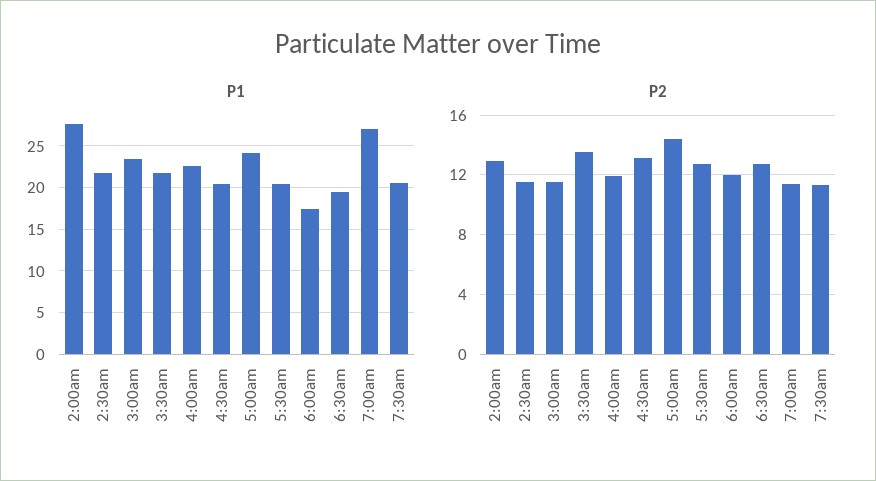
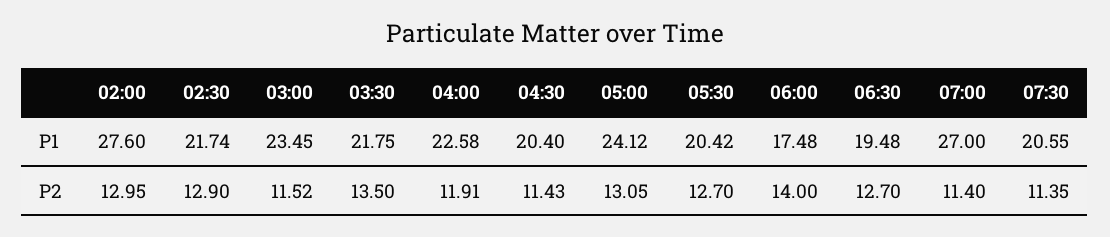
  {
    "P1": {
      "2:00am": 27.6,
      "2:30am": 21.74,
      "3:00am": 23.45,
      "3:30am": 21.75,
      "4:00am": 22.58,
      "4:30am": 20.4,
      "5:00am": 24.12,
      "5:30am": 20.42,
      "6:00am": 17.48,
      "6:30am": 19.48,
      "7:00am": 27,
      "7:30am": 20.55
    },
    "P2": {
      "2:00am": 12.95,
-     "2:30am": 11.5,
+     "2:30am": 12.9,
      "3:00am": 11.52,
      "3:30am": 13.5,
      "4:00am": 11.91,
-     "4:30am": 13,
+     "4:30am": 11.43,
-     "5:00am": 14.5,
+     "5:00am": 13.05,
      "5:30am": 12.7,
-     "6:00am": 12,
+     "6:00am": 14,
      "6:30am": 12.7,
      "7:00am": 11.4,
      "7:30am": 11.35
    }
  }

